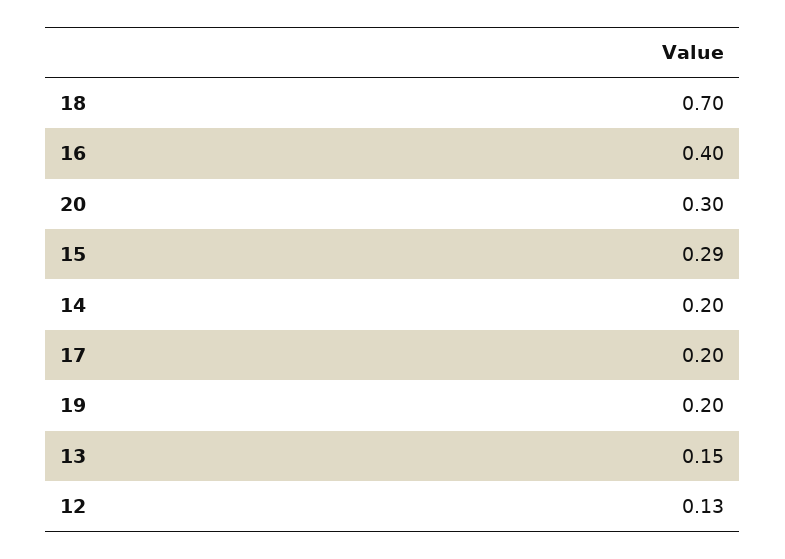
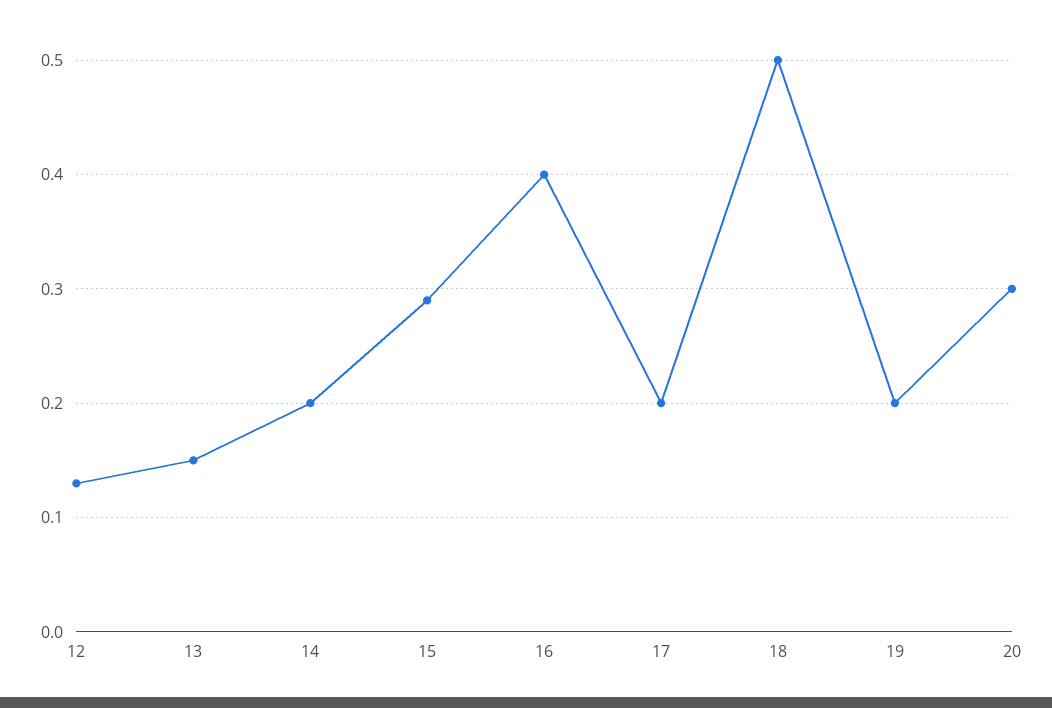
  {
-   "18": 0.7,
+   "18": 0.5,
    "16": 0.4,
    "20": 0.3,
    "15": 0.29,
    "14": 0.2,
    "17": 0.2,
    "19": 0.2,
    "13": 0.15,
    "12": 0.13
  }

